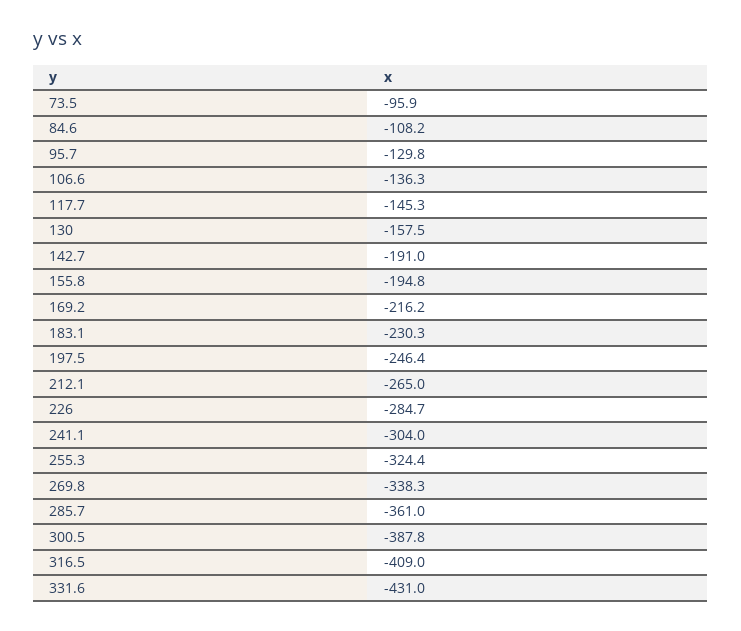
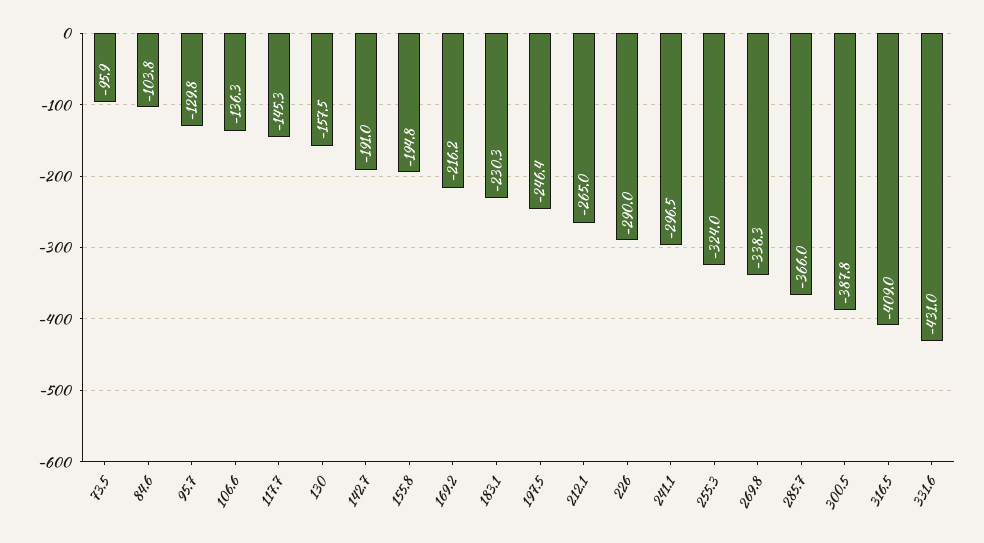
  {
    "73.5": -95.9,
-   "84.6": -108.2,
+   "84.6": -103.8,
    "95.7": -129.8,
    "106.6": -136.3,
    "117.7": -145.3,
    "130": -157.5,
    "142.7": -191,
    "155.8": -194.8,
    "169.2": -216.2,
    "183.1": -230.3,
    "197.5": -246.4,
    "212.1": -265,
-   "226": -284.7,
+   "226": -290,
-   "241.1": -304,
+   "241.1": -296.5,
-   "255.3": -324.4,
+   "255.3": -324,
    "269.8": -338.3,
-   "285.7": -361,
+   "285.7": -366,
    "300.5": -387.8,
    "316.5": -409,
    "331.6": -431
  }

